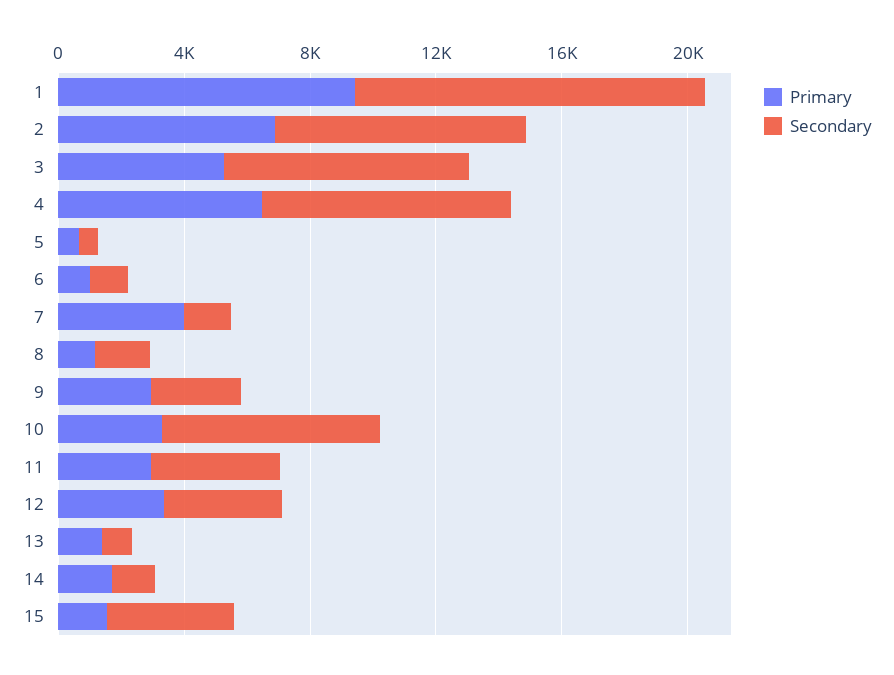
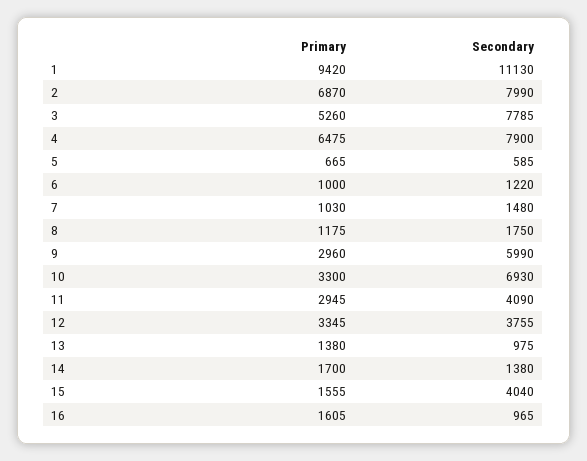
  {
    "Primary": {
      "1": 9420,
      "2": 6870,
      "3": 5260,
      "4": 6475,
      "5": 665,
      "6": 1000,
-     "7": 4000,
+     "7": 1030,
      "8": 1175,
      "9": 2960,
      "10": 3300,
      "11": 2945,
      "12": 3345,
      "13": 1380,
      "14": 1700,
-     "15": 1555
+     "15": 1555,
+     "16": 1605
    },
    "Secondary": {
      "1": 11130,
      "2": 7990,
      "3": 7785,
      "4": 7900,
      "5": 585,
      "6": 1220,
      "7": 1480,
      "8": 1750,
-     "9": 3000,
+     "9": 5990,
      "10": 6930,
      "11": 4090,
      "12": 3755,
      "13": 975,
      "14": 1380,
-     "15": 4040
+     "15": 4040,
+     "16": 965
    }
  }

